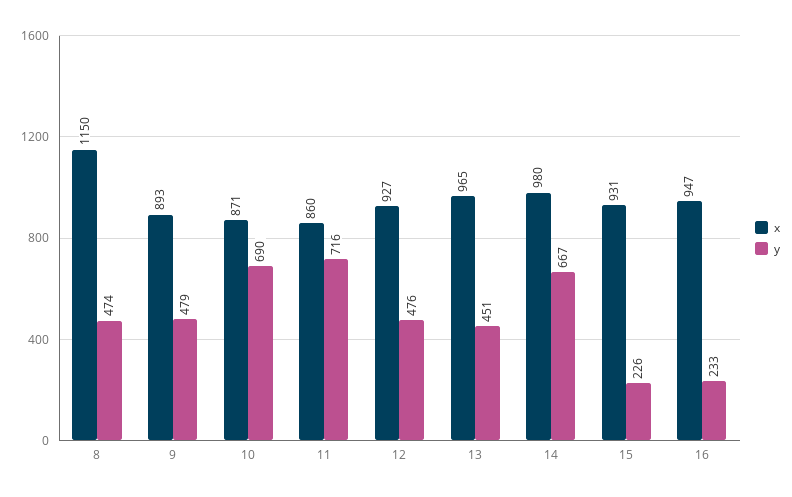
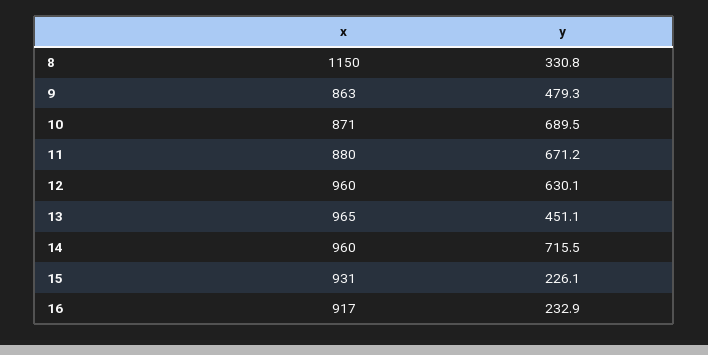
  {
    "x": {
      "8": 1150,
-     "9": 893,
+     "9": 863,
      "10": 871,
-     "11": 860,
+     "11": 880,
-     "12": 927,
+     "12": 960,
      "13": 965,
-     "14": 980,
+     "14": 960,
      "15": 931,
-     "16": 947
+     "16": 917
    },
    "y": {
-     "8": 474,
+     "8": 330.8,
      "9": 479.3,
      "10": 689.5,
-     "11": 716,
+     "11": 671.2,
-     "12": 476,
+     "12": 630.1,
      "13": 451.1,
-     "14": 667,
+     "14": 715.5,
      "15": 226.1,
      "16": 232.9
    }
  }

